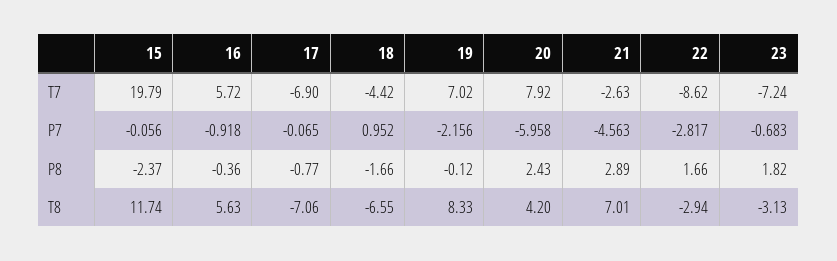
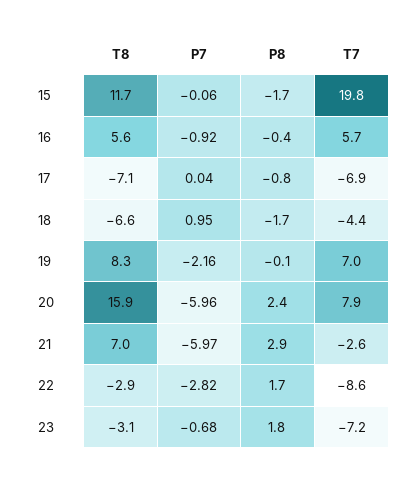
  {
    "15": {
      "T7": 19.79,
      "P7": -0.056,
-     "P8": -2.37,
+     "P8": -1.7,
      "T8": 11.74
    },
    "16": {
      "T7": 5.72,
      "P7": -0.918,
      "P8": -0.36,
      "T8": 5.63
    },
    "17": {
      "T7": -6.9,
-     "P7": -0.065,
+     "P7": 0.04,
      "P8": -0.77,
      "T8": -7.06
    },
    "18": {
      "T7": -4.42,
      "P7": 0.952,
      "P8": -1.66,
      "T8": -6.55
    },
    "19": {
      "T7": 7.02,
      "P7": -2.156,
      "P8": -0.12,
      "T8": 8.33
    },
    "20": {
      "T7": 7.92,
      "P7": -5.958,
      "P8": 2.43,
-     "T8": 4.2
+     "T8": 15.9
    },
    "21": {
      "T7": -2.63,
-     "P7": -4.563,
+     "P7": -5.97,
      "P8": 2.89,
      "T8": 7.01
    },
    "22": {
      "T7": -8.62,
      "P7": -2.817,
      "P8": 1.66,
      "T8": -2.94
    },
    "23": {
      "T7": -7.24,
      "P7": -0.683,
      "P8": 1.82,
      "T8": -3.13
    }
  }

